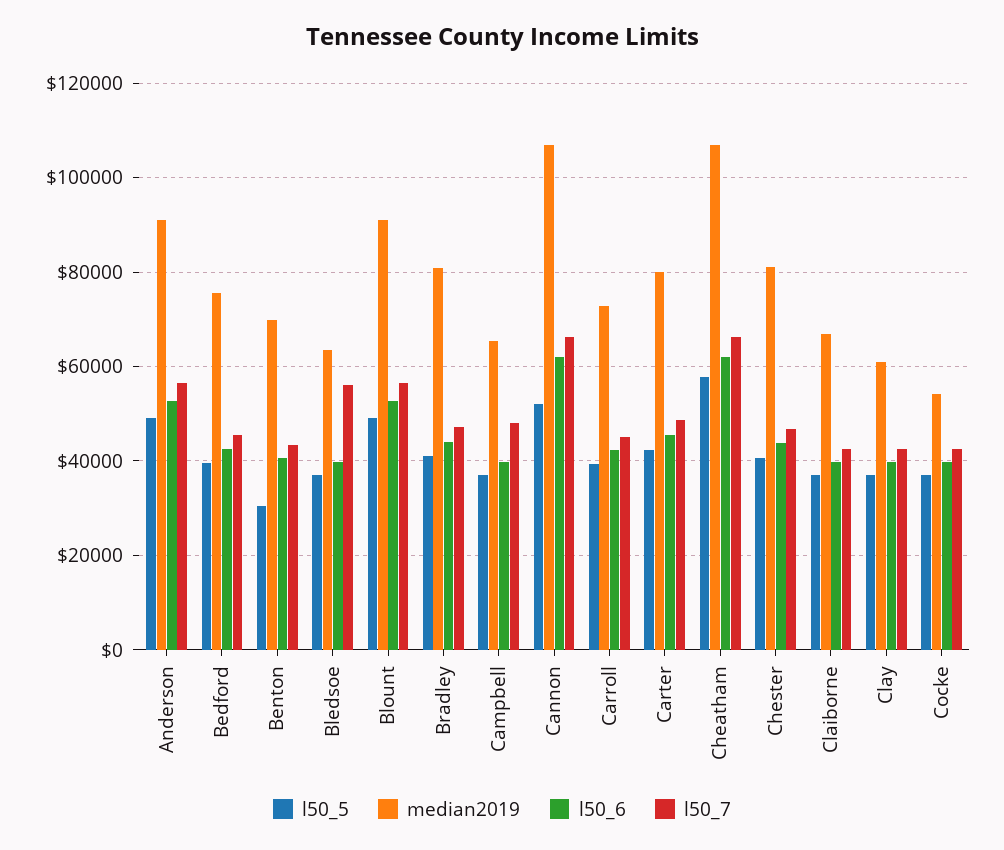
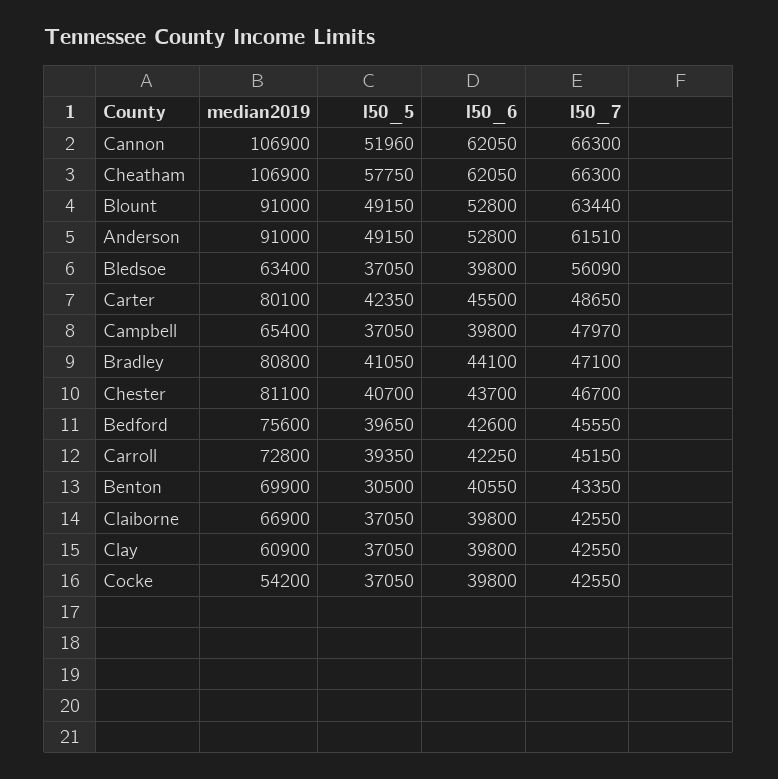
  {
    "l50_5": {
      "Anderson": 49150,
      "Bedford": 39650,
      "Benton": 30500,
      "Bledsoe": 37050,
      "Blount": 49150,
      "Bradley": 41050,
      "Campbell": 37050,
      "Cannon": 51960,
      "Carroll": 39350,
      "Carter": 42350,
      "Cheatham": 57750,
      "Chester": 40700,
      "Claiborne": 37050,
      "Clay": 37050,
      "Cocke": 37050
    },
    "median2019": {
      "Anderson": 91000,
      "Bedford": 75600,
      "Benton": 69900,
      "Bledsoe": 63400,
      "Blount": 91000,
      "Bradley": 80800,
      "Campbell": 65400,
      "Cannon": 106900,
      "Carroll": 72800,
      "Carter": 80100,
      "Cheatham": 106900,
      "Chester": 81100,
      "Claiborne": 66900,
      "Clay": 60900,
      "Cocke": 54200
    },
    "l50_6": {
      "Anderson": 52800,
      "Bedford": 42600,
      "Benton": 40550,
      "Bledsoe": 39800,
      "Blount": 52800,
      "Bradley": 44100,
      "Campbell": 39800,
      "Cannon": 62050,
      "Carroll": 42250,
      "Carter": 45500,
      "Cheatham": 62050,
      "Chester": 43700,
      "Claiborne": 39800,
      "Clay": 39800,
      "Cocke": 39800
    },
    "l50_7": {
-     "Anderson": 56000,
+     "Anderson": 61510,
      "Bedford": 45550,
      "Benton": 43350,
      "Bledsoe": 56090,
-     "Blount": 56000,
+     "Blount": 63440,
      "Bradley": 47100,
      "Campbell": 47970,
      "Cannon": 66300,
      "Carroll": 45150,
      "Carter": 48650,
      "Cheatham": 66300,
      "Chester": 46700,
      "Claiborne": 42550,
      "Clay": 42550,
      "Cocke": 42550
    }
  }

